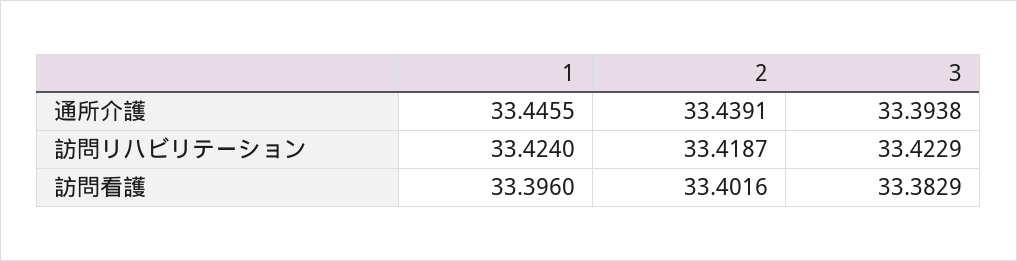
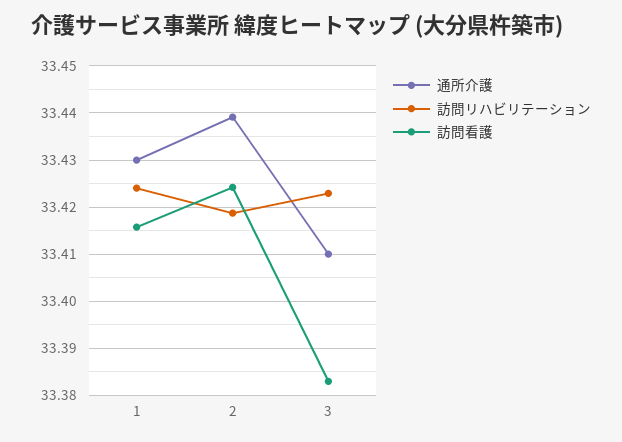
  {
    "通所介護": {
-     "1": 33.4455,
+     "1": 33.43,
      "2": 33.4391,
-     "3": 33.3938
+     "3": 33.41
    },
    "訪問リハビリテーション": {
      "1": 33.424,
      "2": 33.4187,
      "3": 33.4229
    },
    "訪問看護": {
-     "1": 33.396,
+     "1": 33.416,
-     "2": 33.4016,
+     "2": 33.424,
      "3": 33.3829
    }
  }

